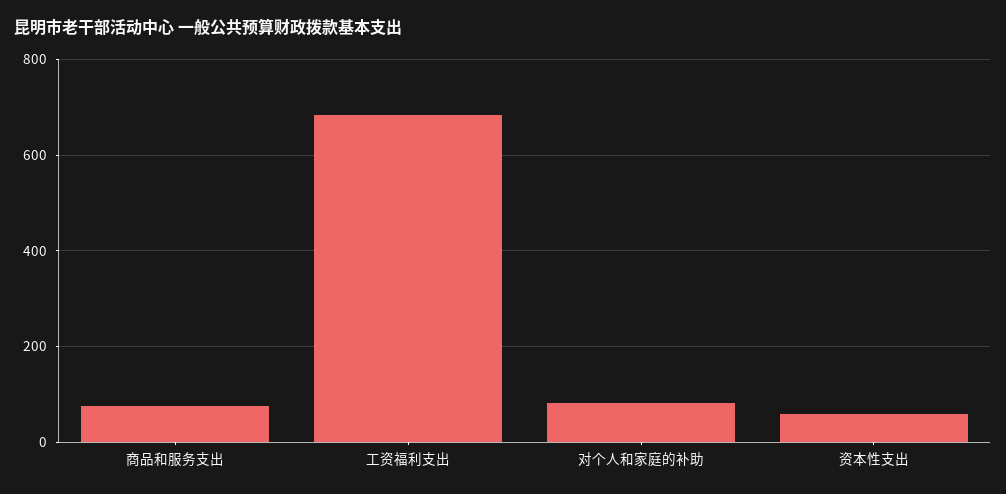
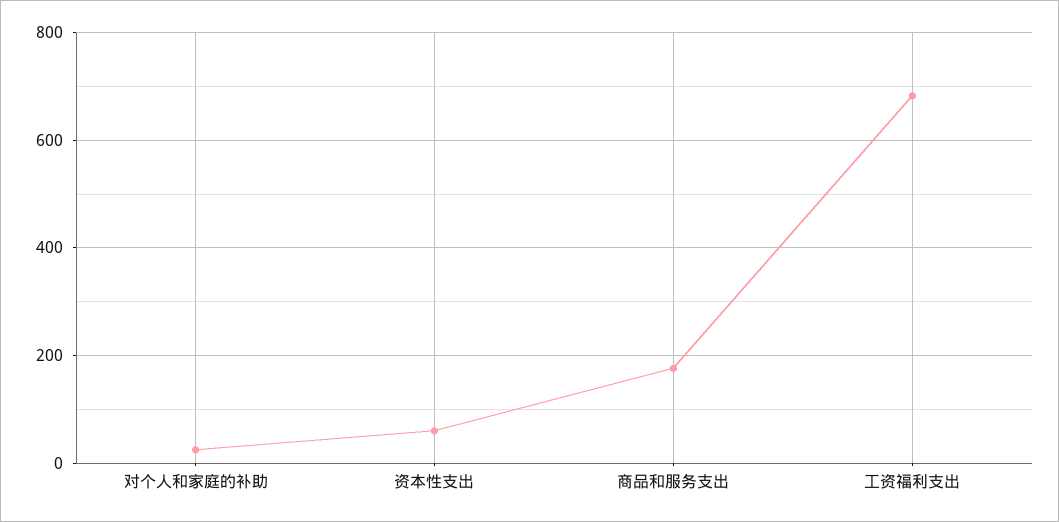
  {
-   "商品和服务支出": 80,
+   "商品和服务支出": 180,
    "工资福利支出": 680,
-   "对个人和家庭的补助": 80,
+   "对个人和家庭的补助": 20,
    "资本性支出": 60
  }

